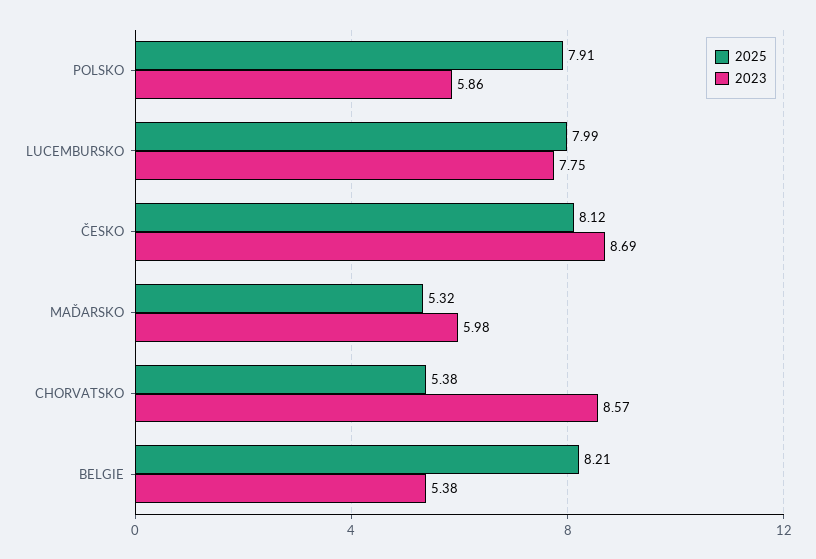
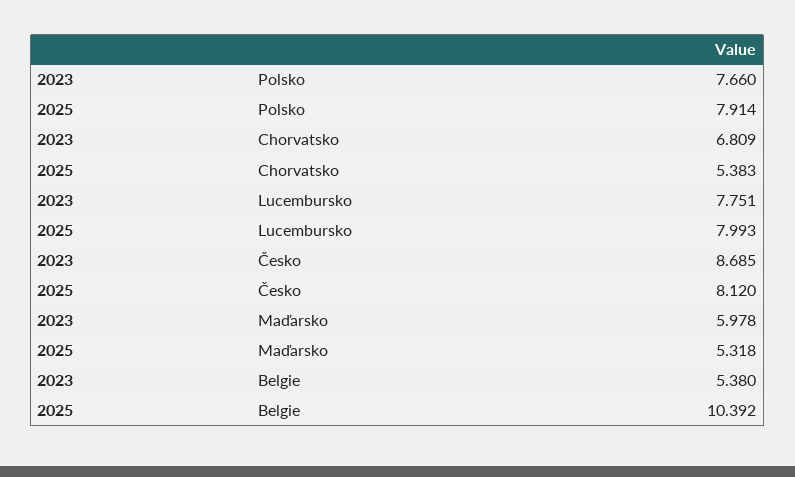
  {
    "2025": {
      "POLSKO": 7.914,
      "LUCEMBURSKO": 7.993,
      "ČESKO": 8.12,
      "MAĎARSKO": 5.318,
      "CHORVATSKO": 5.383,
-     "BELGIE": 8.21
+     "BELGIE": 10.392
    },
    "2023": {
-     "POLSKO": 5.86,
+     "POLSKO": 7.66,
      "LUCEMBURSKO": 7.751,
      "ČESKO": 8.685,
      "MAĎARSKO": 5.978,
-     "CHORVATSKO": 8.57,
+     "CHORVATSKO": 6.809,
      "BELGIE": 5.38
    }
  }

